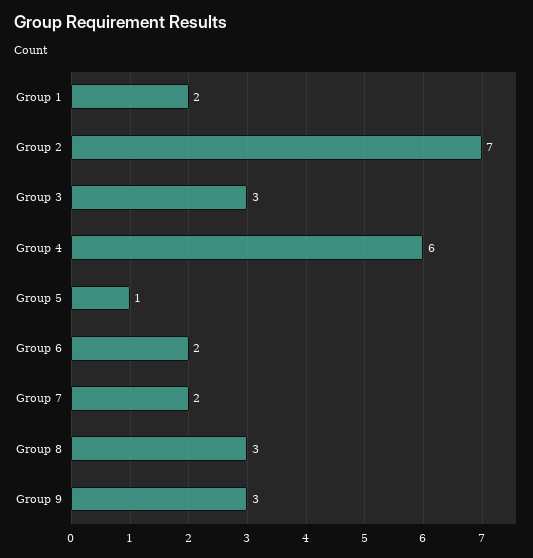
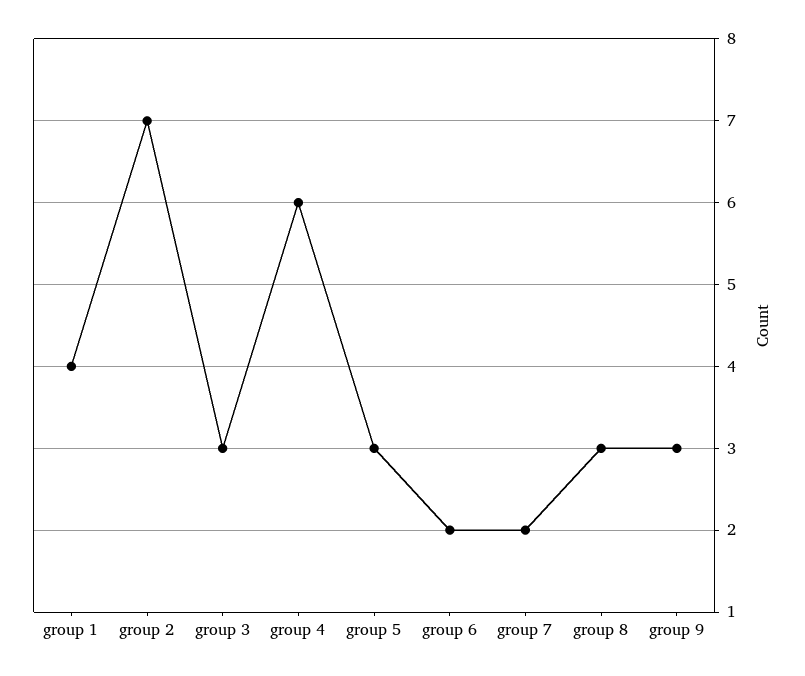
  {
-   "Group 1": 2,
+   "Group 1": 4,
    "Group 2": 7,
    "Group 3": 3,
    "Group 4": 6,
-   "Group 5": 1,
+   "Group 5": 3,
    "Group 6": 2,
    "Group 7": 2,
    "Group 8": 3,
    "Group 9": 3
  }

